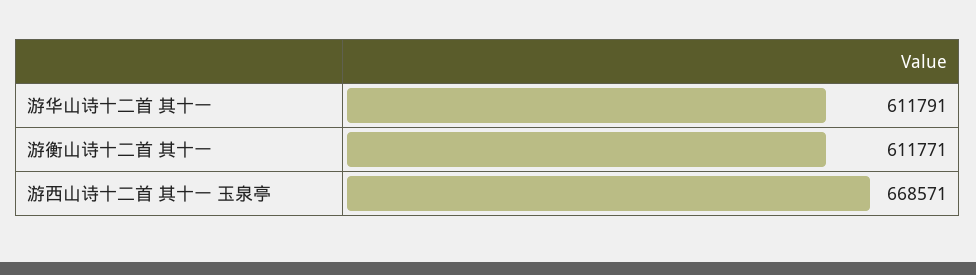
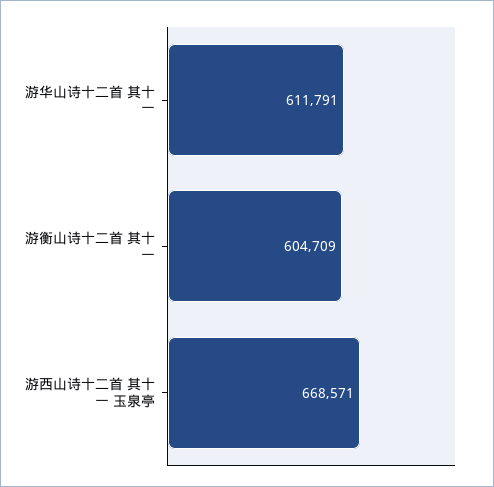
  {
    "游华山诗十二首 其十一": 611791,
-   "游衡山诗十二首 其十一": 611771,
+   "游衡山诗十二首 其十一": 604709,
    "游西山诗十二首 其十一 玉泉亭": 668571
  }

